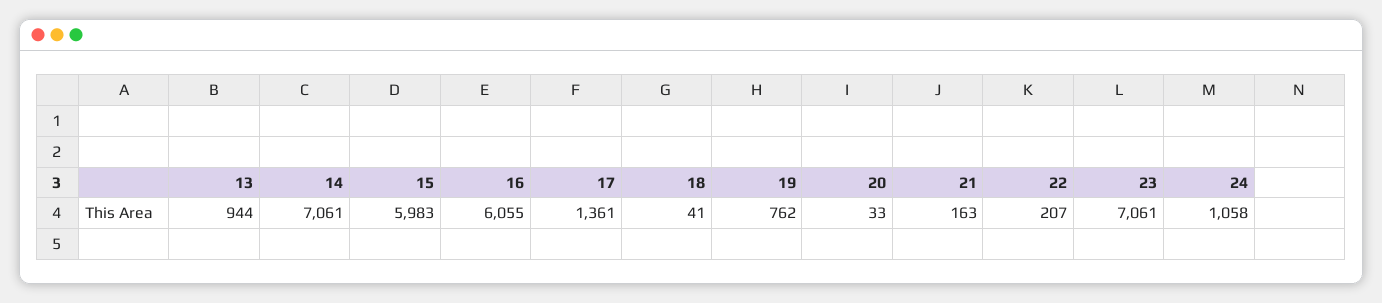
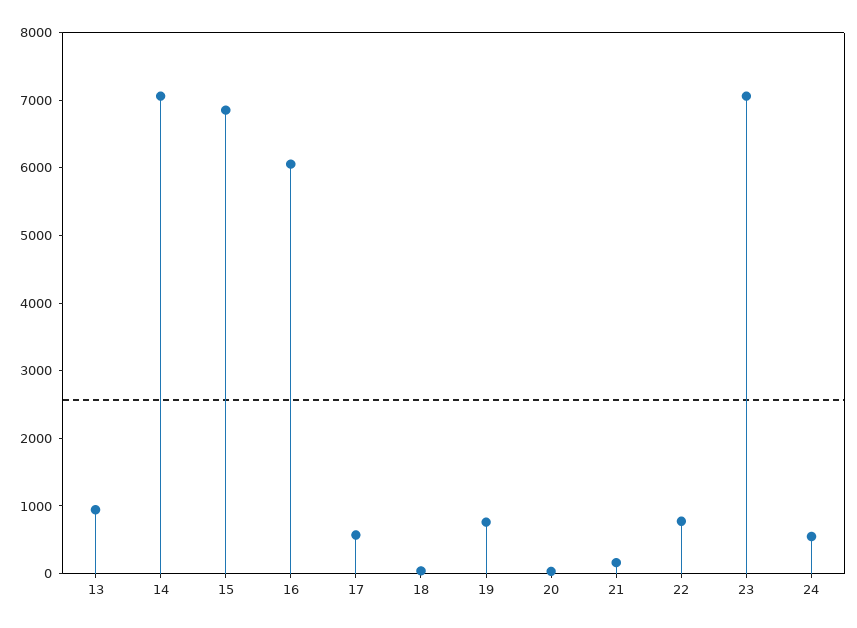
  {
    "13": 944,
    "14": 7061,
-   "15": 5983,
+   "15": 6800,
    "16": 6055,
-   "17": 1361,
+   "17": 600,
    "18": 41,
    "19": 762,
    "20": 33,
    "21": 163,
-   "22": 207,
+   "22": 800,
    "23": 7061,
-   "24": 1058
+   "24": 600
  }

